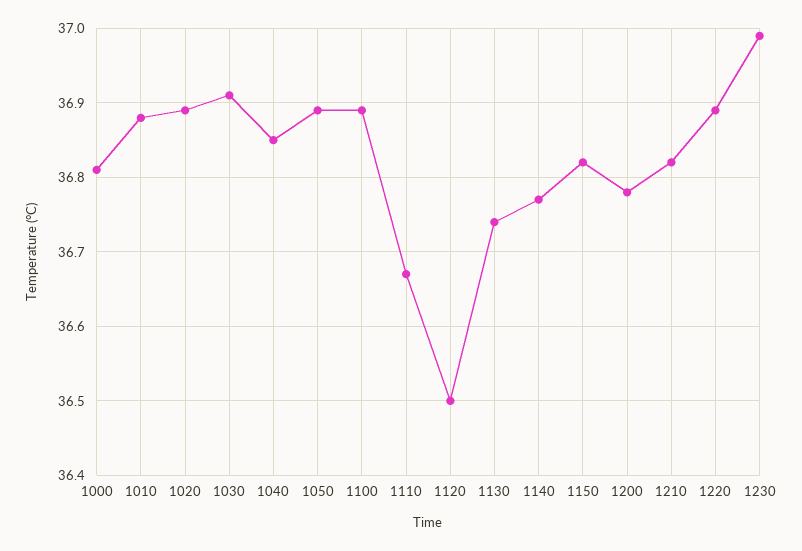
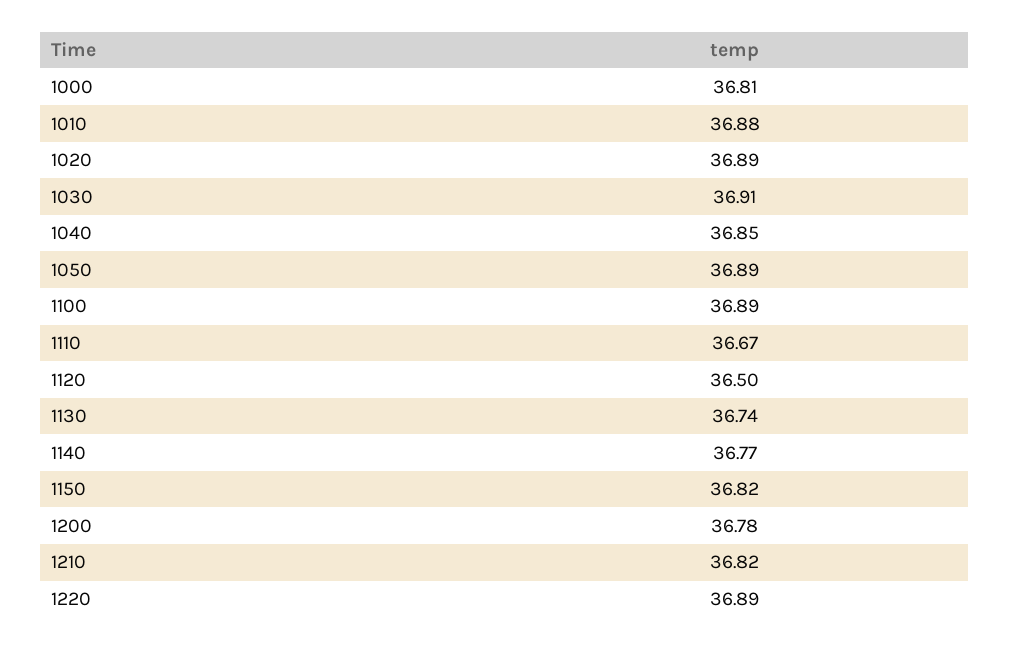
  {
    "1000": 36.81,
    "1010": 36.88,
    "1020": 36.89,
    "1030": 36.91,
    "1040": 36.85,
    "1050": 36.89,
    "1100": 36.89,
    "1110": 36.67,
    "1120": 36.5,
    "1130": 36.74,
    "1140": 36.77,
    "1150": 36.82,
    "1200": 36.78,
    "1210": 36.82,
-   "1220": 36.89,
+   "1220": 36.89
-   "1230": 36.99
  }

